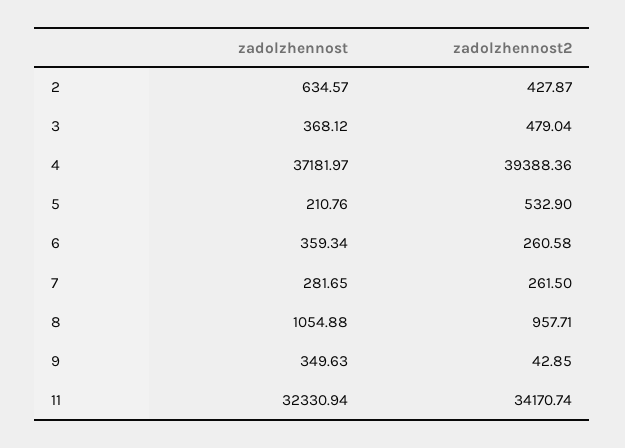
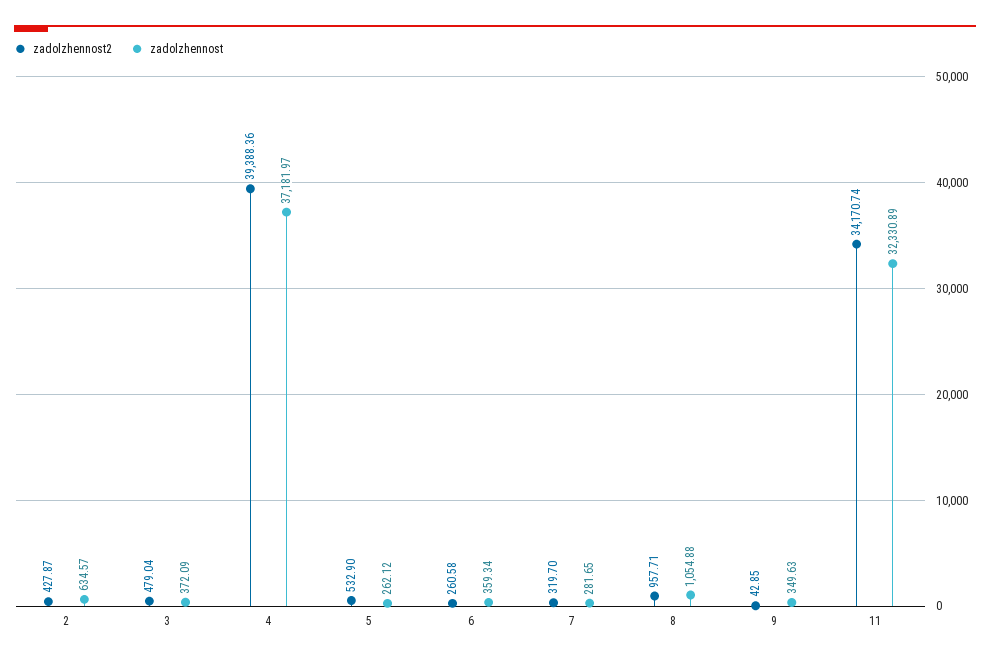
  {
    "zadolzhennost": {
      "2": 634.57,
-     "3": 368.12,
+     "3": 372.09,
      "4": 37181.97,
-     "5": 210.76,
+     "5": 262.12,
      "6": 359.34,
      "7": 281.65,
      "8": 1054.88,
      "9": 349.63,
-     "11": 32330.94
+     "11": 32330.89
    },
    "zadolzhennost2": {
      "2": 427.87,
      "3": 479.04,
      "4": 39388.36,
      "5": 532.9,
      "6": 260.58,
-     "7": 261.5,
+     "7": 319.7,
      "8": 957.71,
      "9": 42.85,
      "11": 34170.74
    }
  }

